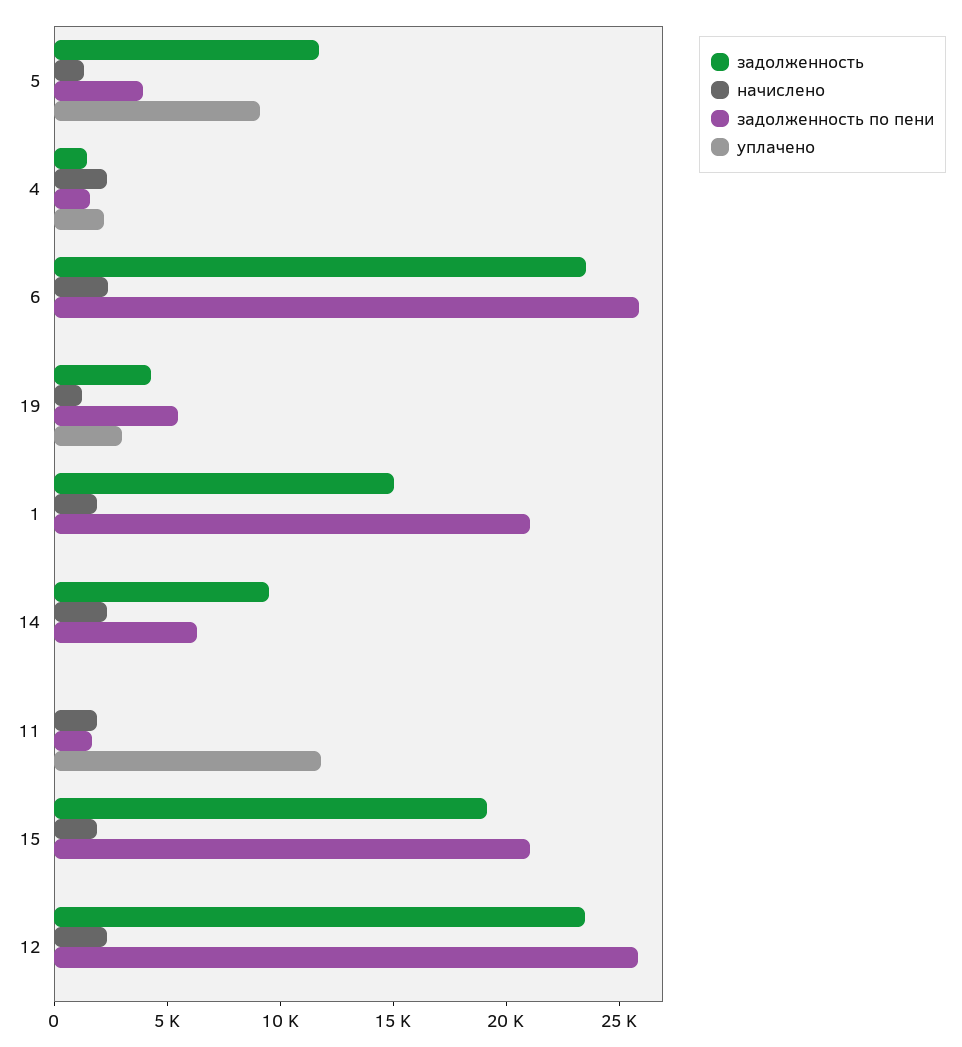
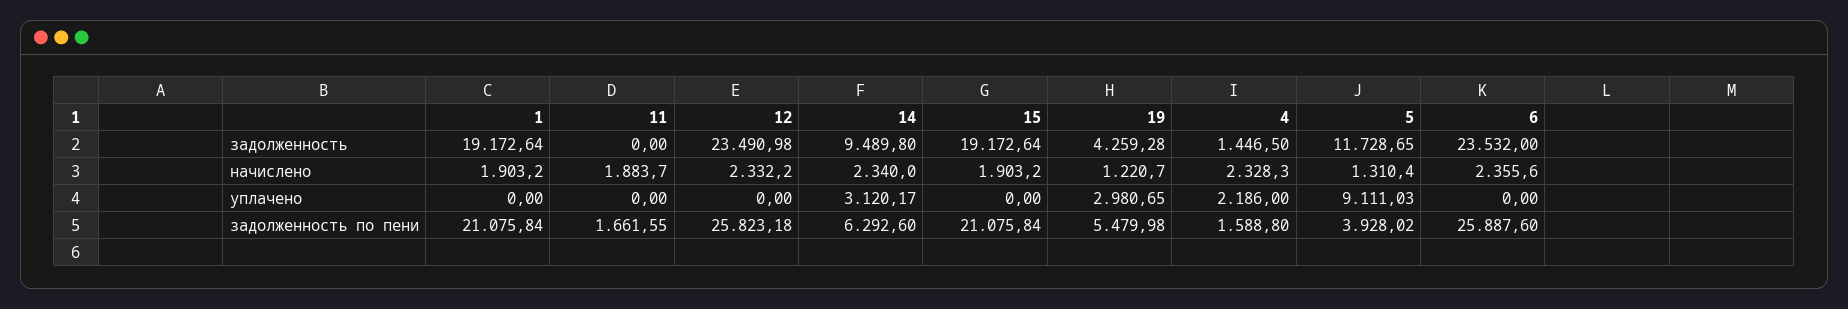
  {
    "задолженность": {
      "5": 11728.65,
      "4": 1446.5,
      "6": 23532,
      "19": 4259.28,
-     "1": 15000,
+     "1": 19172.64,
      "14": 9489.8,
      "11": 0,
      "15": 19172.64,
      "12": 23490.98
    },
    "начислено": {
      "5": 1310.4,
      "4": 2328.3,
      "6": 2355.6,
      "19": 1220.7,
      "1": 1903.2,
      "14": 2340,
      "11": 1883.7,
      "15": 1903.2,
      "12": 2332.2
    },
    "задолженность по пени": {
      "5": 3928.02,
      "4": 1588.8,
      "6": 25887.6,
      "19": 5479.98,
      "1": 21075.84,
      "14": 6292.6,
      "11": 1661.55,
      "15": 21075.84,
      "12": 25823.18
    },
    "уплачено": {
      "5": 9111.03,
      "4": 2186,
      "6": 0,
      "19": 2980.65,
      "1": 0,
-     "14": 0,
+     "14": 3120.17,
-     "11": 12000,
+     "11": 0,
      "15": 0,
      "12": 0
    }
  }

